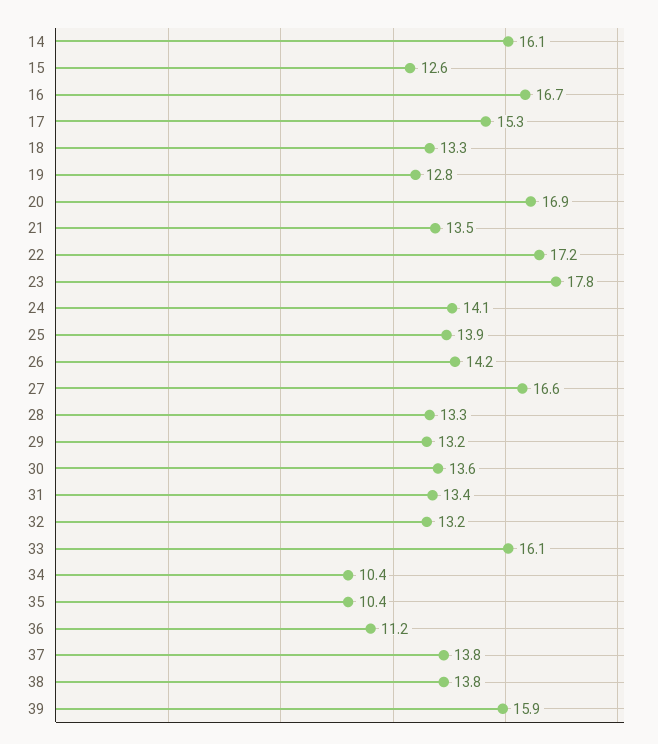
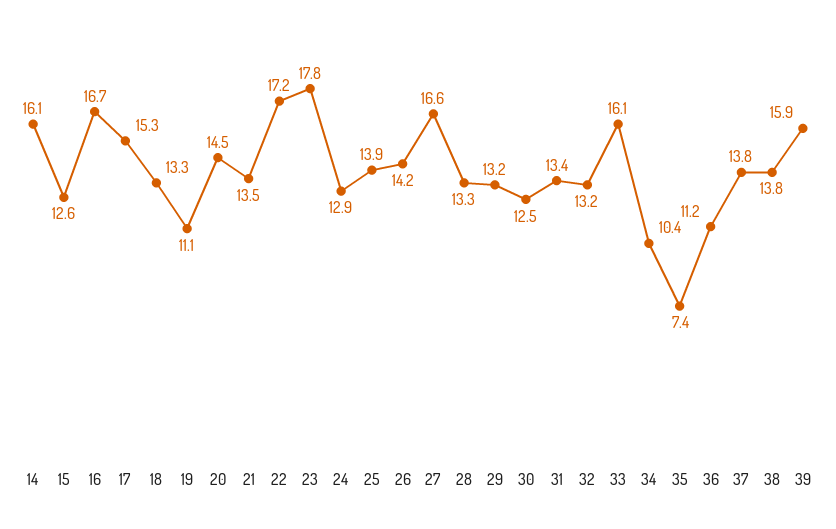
  {
    "14": 16.1,
    "15": 12.6,
    "16": 16.7,
    "17": 15.3,
    "18": 13.3,
-   "19": 12.8,
+   "19": 11.1,
-   "20": 16.9,
+   "20": 14.5,
    "21": 13.5,
    "22": 17.2,
    "23": 17.8,
-   "24": 14.1,
+   "24": 12.9,
    "25": 13.9,
    "26": 14.2,
    "27": 16.6,
    "28": 13.3,
    "29": 13.2,
-   "30": 13.6,
+   "30": 12.5,
    "31": 13.4,
    "32": 13.2,
    "33": 16.1,
    "34": 10.4,
-   "35": 10.4,
+   "35": 7.4,
    "36": 11.2,
    "37": 13.8,
    "38": 13.8,
    "39": 15.9
  }

